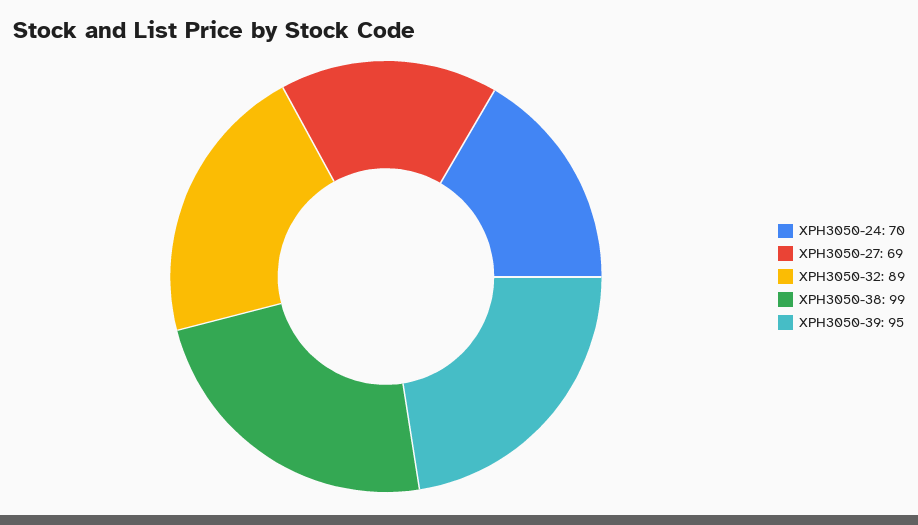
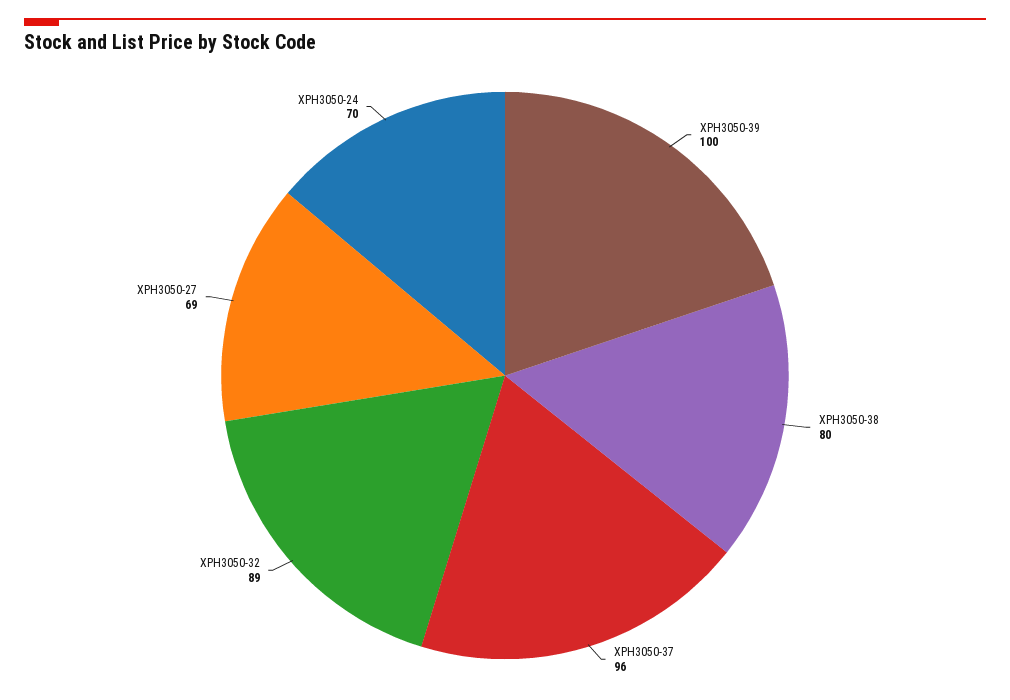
  {
    "XPH3050-24": 70,
    "XPH3050-27": 69,
    "XPH3050-32": 89,
-   "XPH3050-38": 99,
+   "XPH3050-38": 80,
-   "XPH3050-39": 95
+   "XPH3050-39": 100,
+   "XPH3050-37": 96
  }

